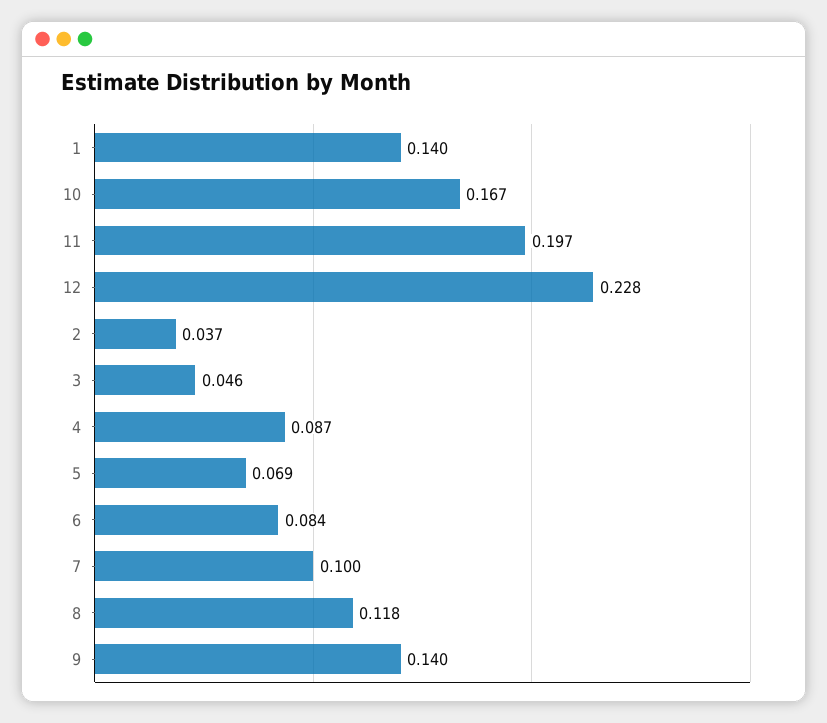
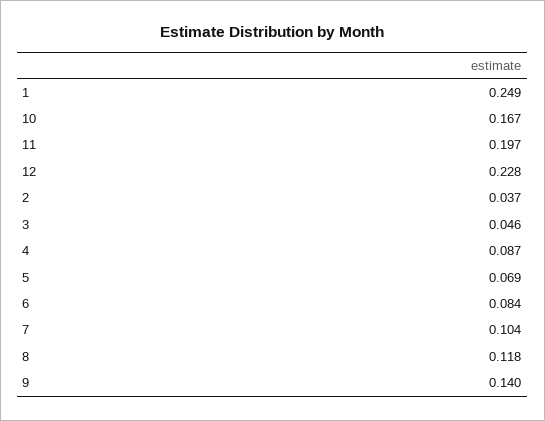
  {
-   "1": 0.14,
+   "1": 0.249,
    "10": 0.167,
    "11": 0.197,
    "12": 0.228,
    "2": 0.037,
    "3": 0.046,
    "4": 0.087,
    "5": 0.069,
    "6": 0.084,
-   "7": 0.1,
+   "7": 0.104,
    "8": 0.118,
    "9": 0.14
  }

